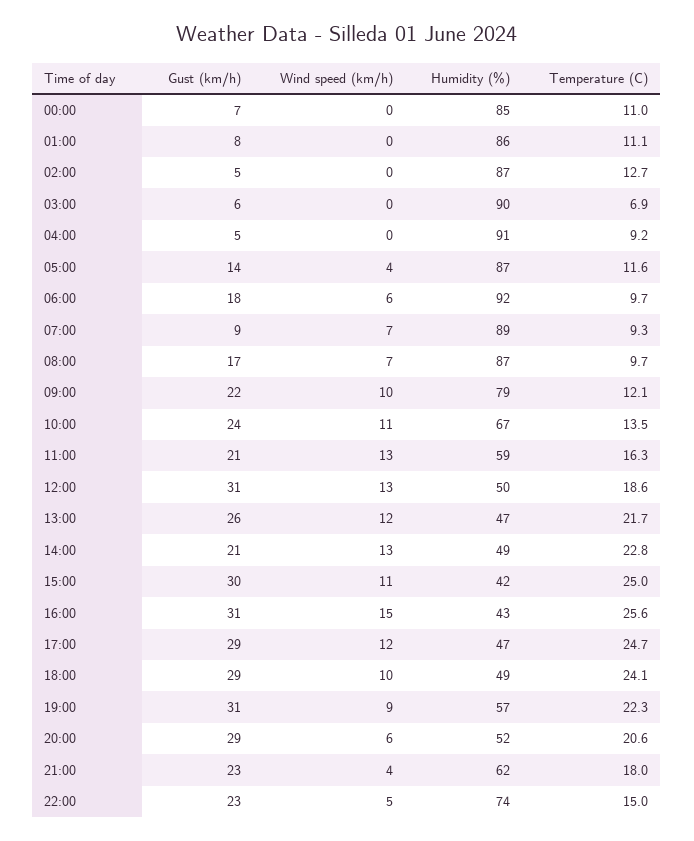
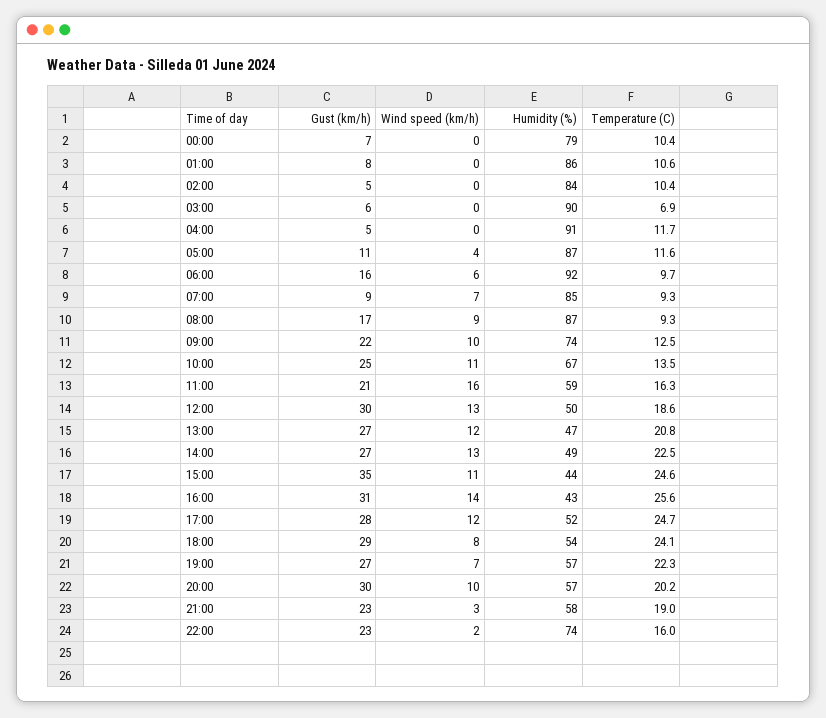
  {
    "Gust (km/h)": {
      "00:00": 7,
      "01:00": 8,
      "02:00": 5,
      "03:00": 6,
      "04:00": 5,
-     "05:00": 14,
+     "05:00": 11,
-     "06:00": 18,
+     "06:00": 16,
      "07:00": 9,
      "08:00": 17,
      "09:00": 22,
-     "10:00": 24,
+     "10:00": 25,
      "11:00": 21,
-     "12:00": 31,
+     "12:00": 30,
-     "13:00": 26,
+     "13:00": 27,
-     "14:00": 21,
+     "14:00": 27,
-     "15:00": 30,
+     "15:00": 35,
      "16:00": 31,
-     "17:00": 29,
+     "17:00": 28,
      "18:00": 29,
-     "19:00": 31,
+     "19:00": 27,
-     "20:00": 29,
+     "20:00": 30,
      "21:00": 23,
      "22:00": 23
    },
    "Wind speed (km/h)": {
      "00:00": 0,
      "01:00": 0,
      "02:00": 0,
      "03:00": 0,
      "04:00": 0,
      "05:00": 4,
      "06:00": 6,
      "07:00": 7,
-     "08:00": 7,
+     "08:00": 9,
      "09:00": 10,
      "10:00": 11,
-     "11:00": 13,
+     "11:00": 16,
      "12:00": 13,
      "13:00": 12,
      "14:00": 13,
      "15:00": 11,
-     "16:00": 15,
+     "16:00": 14,
      "17:00": 12,
-     "18:00": 10,
+     "18:00": 8,
-     "19:00": 9,
+     "19:00": 7,
-     "20:00": 6,
+     "20:00": 10,
-     "21:00": 4,
+     "21:00": 3,
-     "22:00": 5
+     "22:00": 2
    },
    "Humidity (%)": {
-     "00:00": 85,
+     "00:00": 79,
      "01:00": 86,
-     "02:00": 87,
+     "02:00": 84,
      "03:00": 90,
      "04:00": 91,
      "05:00": 87,
      "06:00": 92,
-     "07:00": 89,
+     "07:00": 85,
      "08:00": 87,
-     "09:00": 79,
+     "09:00": 74,
      "10:00": 67,
      "11:00": 59,
      "12:00": 50,
      "13:00": 47,
      "14:00": 49,
-     "15:00": 42,
+     "15:00": 44,
      "16:00": 43,
-     "17:00": 47,
+     "17:00": 52,
-     "18:00": 49,
+     "18:00": 54,
      "19:00": 57,
-     "20:00": 52,
+     "20:00": 57,
-     "21:00": 62,
+     "21:00": 58,
      "22:00": 74
    },
    "Temperature (C)": {
-     "00:00": 11,
+     "00:00": 10.4,
-     "01:00": 11.1,
+     "01:00": 10.6,
-     "02:00": 12.7,
+     "02:00": 10.4,
      "03:00": 6.9,
-     "04:00": 9.2,
+     "04:00": 11.7,
      "05:00": 11.6,
      "06:00": 9.7,
      "07:00": 9.3,
-     "08:00": 9.7,
+     "08:00": 9.3,
-     "09:00": 12.1,
+     "09:00": 12.5,
      "10:00": 13.5,
      "11:00": 16.3,
      "12:00": 18.6,
-     "13:00": 21.7,
+     "13:00": 20.8,
-     "14:00": 22.8,
+     "14:00": 22.5,
-     "15:00": 25,
+     "15:00": 24.6,
      "16:00": 25.6,
      "17:00": 24.7,
      "18:00": 24.1,
      "19:00": 22.3,
-     "20:00": 20.6,
+     "20:00": 20.2,
-     "21:00": 18,
+     "21:00": 19,
-     "22:00": 15
+     "22:00": 16
    }
  }

